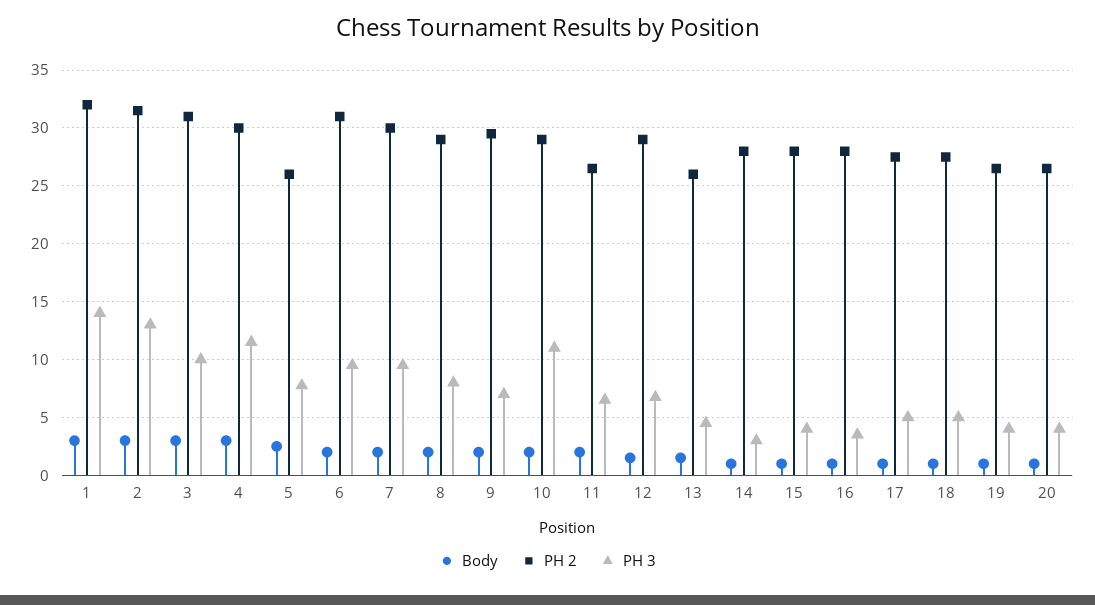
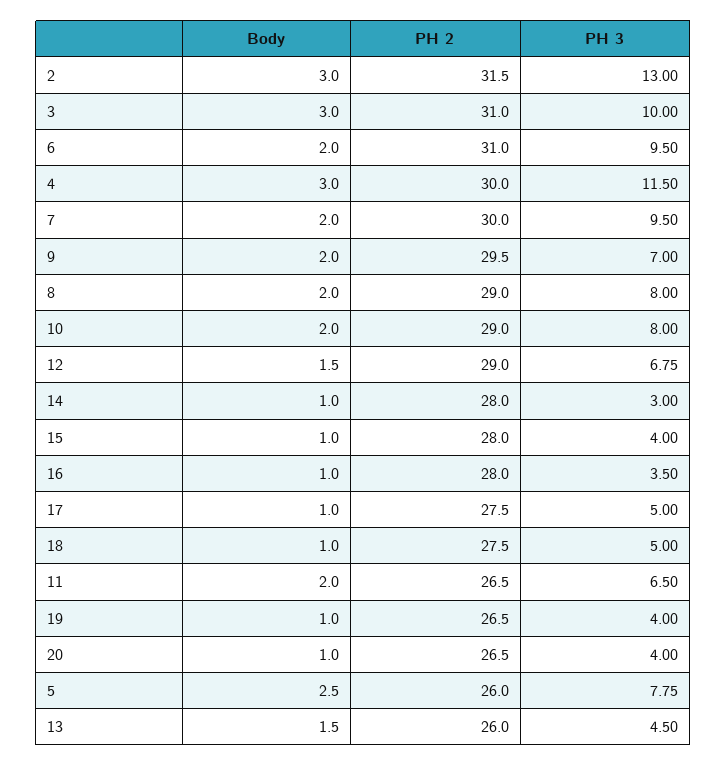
  {
    "Body": {
-     "1": 3,
      "2": 3,
      "3": 3,
      "4": 3,
      "5": 2.5,
      "6": 2,
      "7": 2,
      "8": 2,
      "9": 2,
      "10": 2,
      "11": 2,
      "12": 1.5,
      "13": 1.5,
      "14": 1,
      "15": 1,
      "16": 1,
      "17": 1,
      "18": 1,
      "19": 1,
      "20": 1
    },
    "PH 2": {
-     "1": 32,
      "2": 31.5,
      "3": 31,
      "4": 30,
      "5": 26,
      "6": 31,
      "7": 30,
      "8": 29,
      "9": 29.5,
      "10": 29,
      "11": 26.5,
      "12": 29,
      "13": 26,
      "14": 28,
      "15": 28,
      "16": 28,
      "17": 27.5,
      "18": 27.5,
      "19": 26.5,
      "20": 26.5
    },
    "PH 3": {
-     "1": 14,
      "2": 13,
      "3": 10,
      "4": 11.5,
      "5": 7.75,
      "6": 9.5,
      "7": 9.5,
      "8": 8,
      "9": 7,
-     "10": 11,
+     "10": 8,
      "11": 6.5,
      "12": 6.75,
      "13": 4.5,
      "14": 3,
      "15": 4,
      "16": 3.5,
      "17": 5,
      "18": 5,
      "19": 4,
      "20": 4
    }
  }

